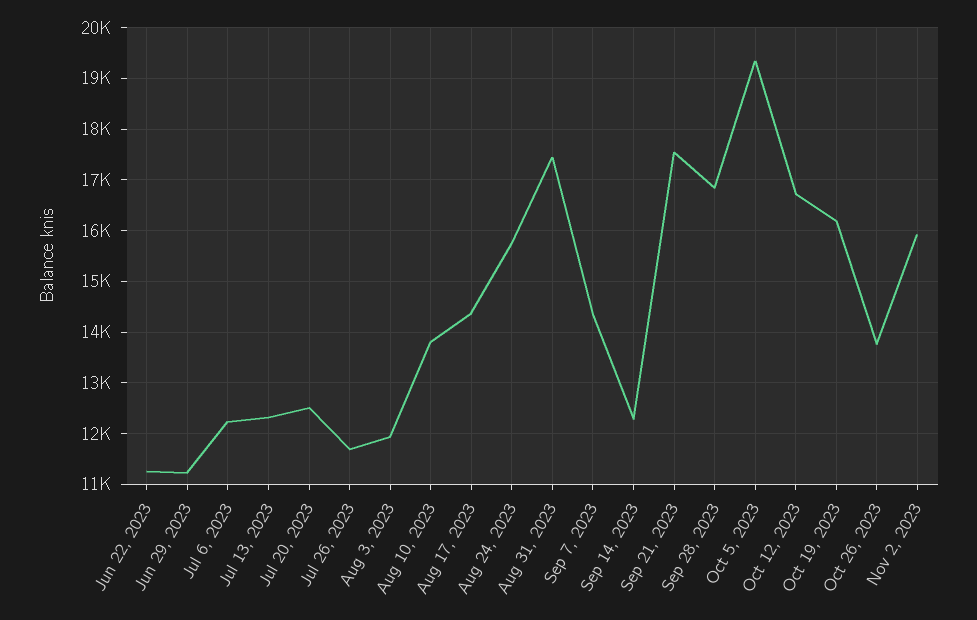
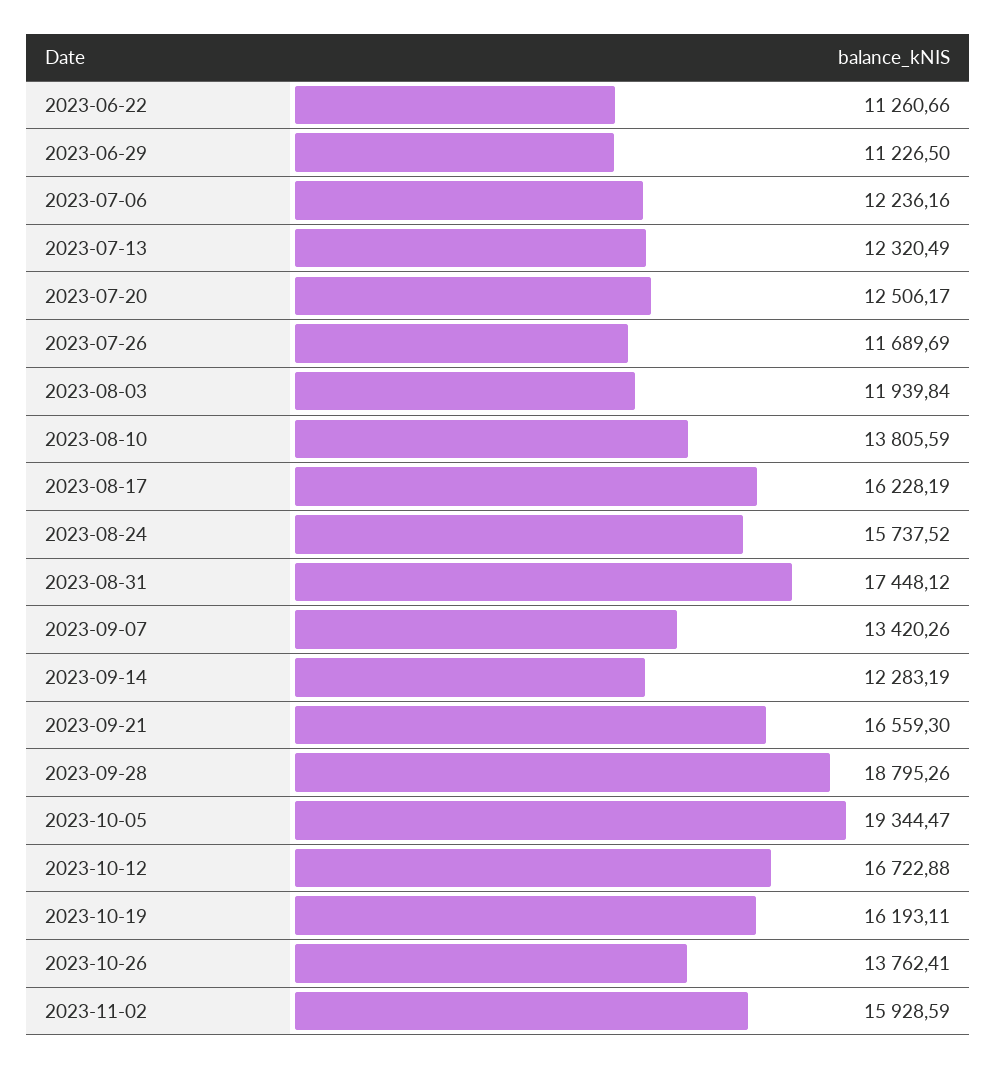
  {
    "Jun 22, 2023": 11260.66,
    "Jun 29, 2023": 11226.5,
    "Jul 6, 2023": 12236.16,
    "Jul 13, 2023": 12320.49,
    "Jul 20, 2023": 12506.17,
    "Jul 26, 2023": 11689.69,
    "Aug 3, 2023": 11939.84,
    "Aug 10, 2023": 13805.59,
-   "Aug 17, 2023": 14400,
+   "Aug 17, 2023": 16228.19,
    "Aug 24, 2023": 15737.52,
    "Aug 31, 2023": 17448.12,
-   "Sep 7, 2023": 14400,
+   "Sep 7, 2023": 13420.26,
    "Sep 14, 2023": 12283.19,
-   "Sep 21, 2023": 17600,
+   "Sep 21, 2023": 16559.3,
-   "Sep 28, 2023": 16800,
+   "Sep 28, 2023": 18795.26,
    "Oct 5, 2023": 19344.47,
    "Oct 12, 2023": 16722.88,
    "Oct 19, 2023": 16193.11,
    "Oct 26, 2023": 13762.41,
    "Nov 2, 2023": 15928.59
  }

